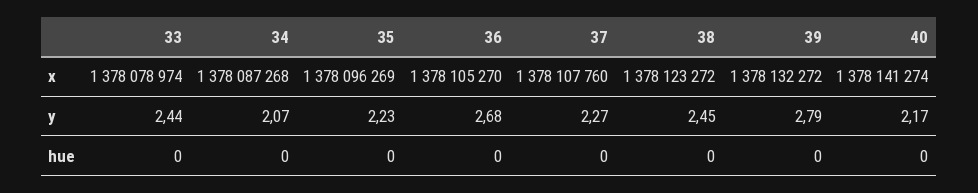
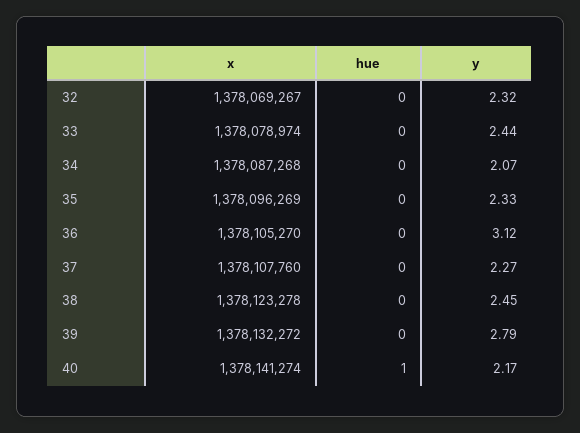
  {
    "33": {
      "x": 1378078974,
      "y": 2.44,
      "hue": 0
    },
    "34": {
      "x": 1378087268,
      "y": 2.07,
      "hue": 0
    },
    "35": {
      "x": 1378096269,
-     "y": 2.23,
+     "y": 2.33,
      "hue": 0
    },
    "36": {
      "x": 1378105270,
-     "y": 2.68,
+     "y": 3.12,
      "hue": 0
    },
    "37": {
      "x": 1378107760,
      "y": 2.27,
      "hue": 0
    },
    "38": {
-     "x": 1378123272,
+     "x": 1378123278,
      "y": 2.45,
      "hue": 0
    },
    "39": {
      "x": 1378132272,
      "y": 2.79,
      "hue": 0
    },
    "40": {
      "x": 1378141274,
      "y": 2.17,
-     "hue": 0
+     "hue": 1
-   }
+   },
+   "32": {
+     "x": 1378069267,
+     "hue": 0,
+     "y": 2.32
+   }
  }

